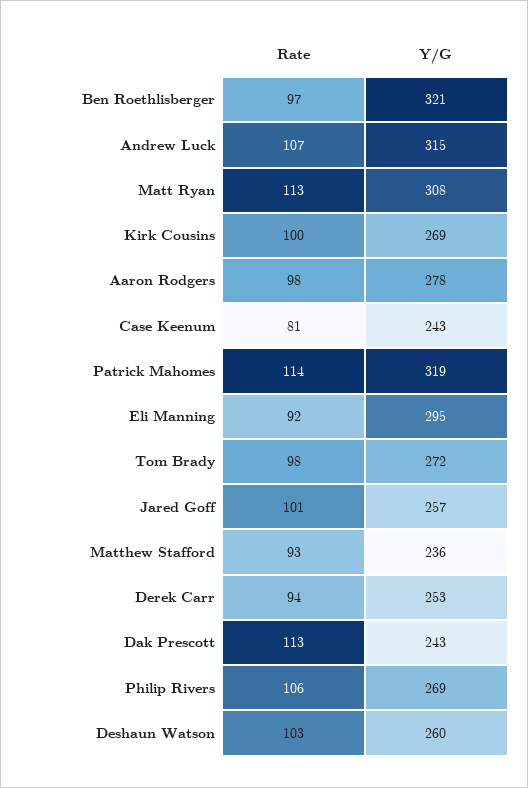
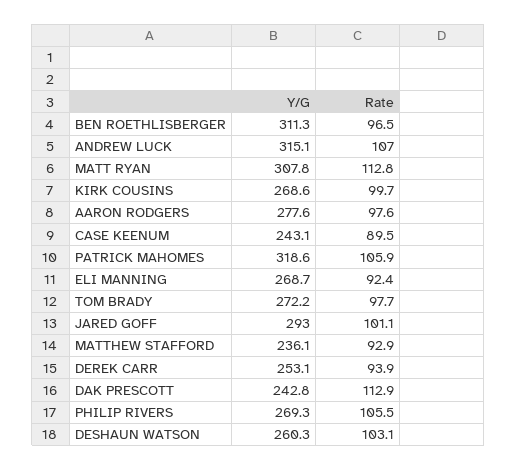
  {
    "Rate": {
      "Ben Roethlisberger": 96.5,
      "Andrew Luck": 107,
      "Matt Ryan": 112.8,
      "Kirk Cousins": 99.7,
      "Aaron Rodgers": 97.6,
-     "Case Keenum": 81,
+     "Case Keenum": 89.5,
-     "Patrick Mahomes": 114,
+     "Patrick Mahomes": 105.9,
      "Eli Manning": 92.4,
      "Tom Brady": 97.7,
      "Jared Goff": 101.1,
      "Matthew Stafford": 92.9,
      "Derek Carr": 93.9,
      "Dak Prescott": 112.9,
      "Philip Rivers": 105.5,
      "Deshaun Watson": 103.1
    },
    "Y/G": {
-     "Ben Roethlisberger": 321,
+     "Ben Roethlisberger": 311.3,
      "Andrew Luck": 315.1,
      "Matt Ryan": 307.8,
      "Kirk Cousins": 268.6,
      "Aaron Rodgers": 277.6,
      "Case Keenum": 243.1,
      "Patrick Mahomes": 318.6,
-     "Eli Manning": 295,
+     "Eli Manning": 268.7,
      "Tom Brady": 272.2,
-     "Jared Goff": 257,
+     "Jared Goff": 293,
      "Matthew Stafford": 236.1,
      "Derek Carr": 253.1,
      "Dak Prescott": 242.8,
      "Philip Rivers": 269.3,
      "Deshaun Watson": 260.3
    }
  }

